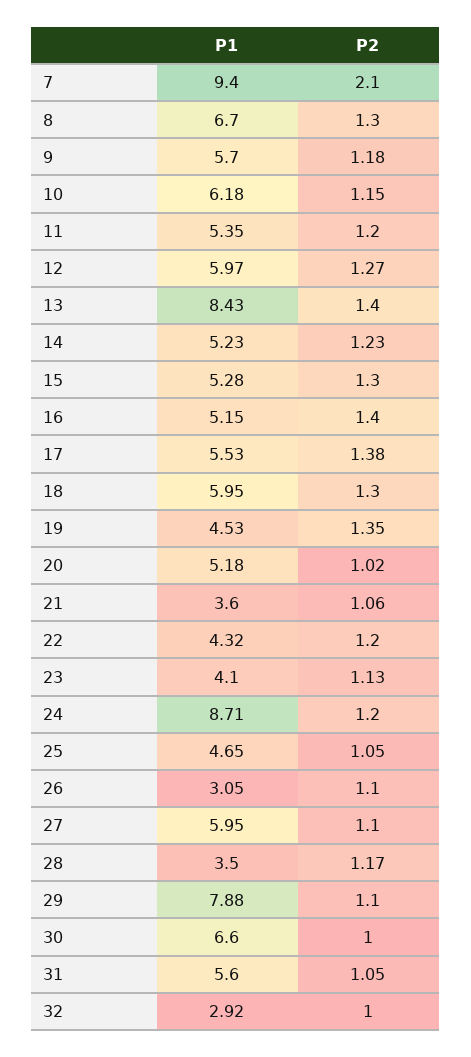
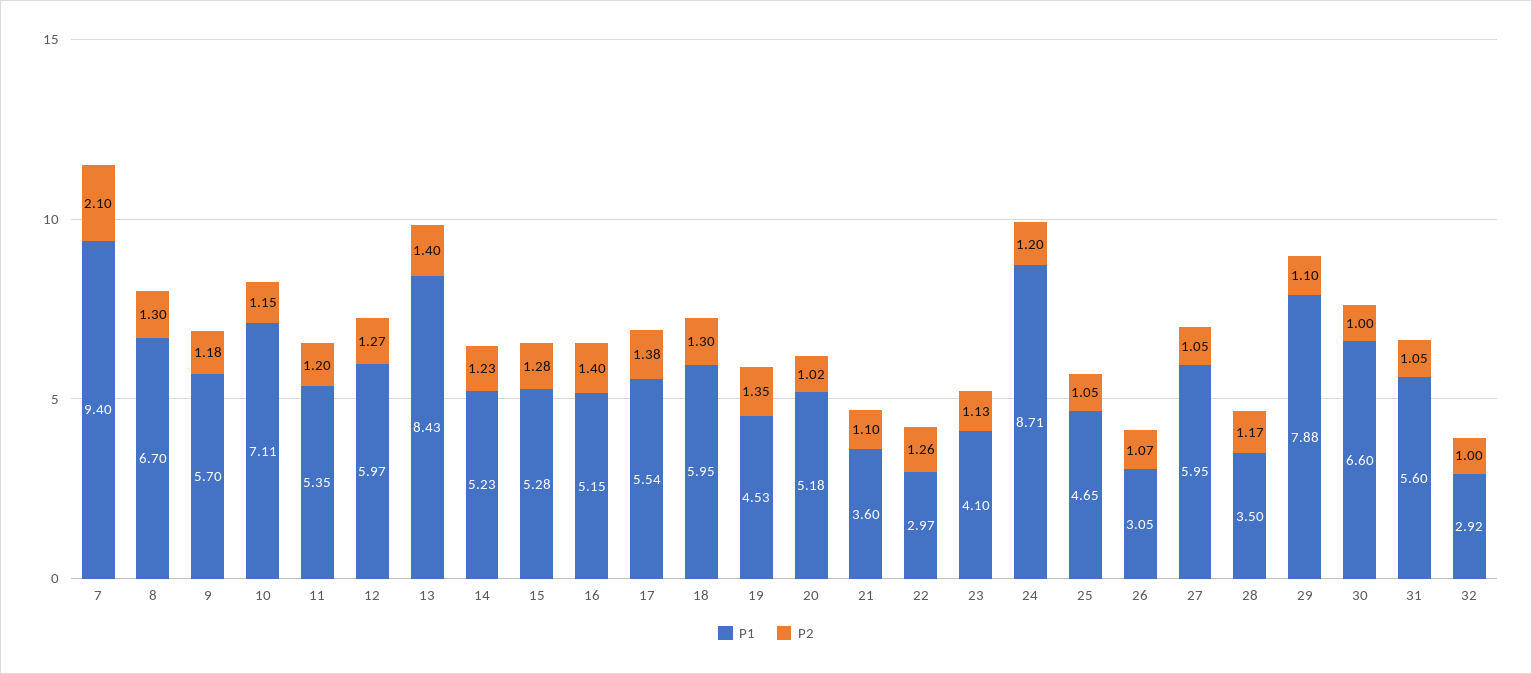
  {
    "P1": {
      "7": 9.4,
      "8": 6.7,
      "9": 5.7,
-     "10": 6.18,
+     "10": 7.11,
      "11": 5.35,
      "12": 5.97,
      "13": 8.43,
      "14": 5.23,
      "15": 5.28,
      "16": 5.15,
-     "17": 5.53,
+     "17": 5.54,
      "18": 5.95,
      "19": 4.53,
      "20": 5.18,
      "21": 3.6,
-     "22": 4.32,
+     "22": 2.97,
      "23": 4.1,
      "24": 8.71,
      "25": 4.65,
      "26": 3.05,
      "27": 5.95,
      "28": 3.5,
      "29": 7.88,
      "30": 6.6,
      "31": 5.6,
      "32": 2.92
    },
    "P2": {
      "7": 2.1,
      "8": 1.3,
      "9": 1.18,
      "10": 1.15,
      "11": 1.2,
      "12": 1.27,
      "13": 1.4,
      "14": 1.23,
-     "15": 1.3,
+     "15": 1.28,
      "16": 1.4,
      "17": 1.38,
      "18": 1.3,
      "19": 1.35,
      "20": 1.02,
-     "21": 1.06,
+     "21": 1.1,
-     "22": 1.2,
+     "22": 1.26,
      "23": 1.13,
      "24": 1.2,
      "25": 1.05,
-     "26": 1.1,
+     "26": 1.07,
-     "27": 1.1,
+     "27": 1.05,
      "28": 1.17,
      "29": 1.1,
      "30": 1,
      "31": 1.05,
      "32": 1
    }
  }

